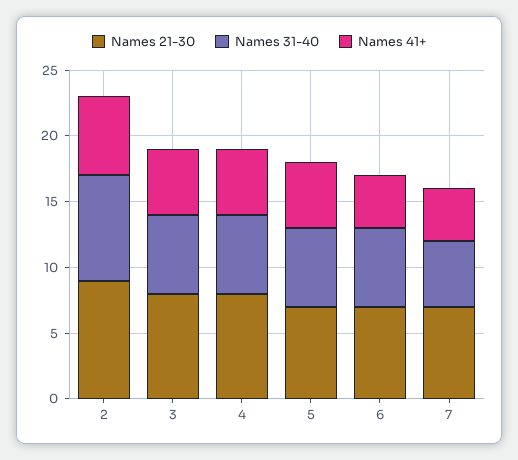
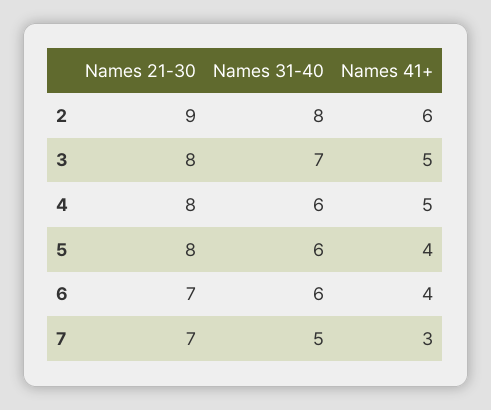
  {
    "Names 21-30": {
      "2": 9,
      "3": 8,
      "4": 8,
-     "5": 7,
+     "5": 8,
      "6": 7,
      "7": 7
    },
    "Names 31-40": {
      "2": 8,
-     "3": 6,
+     "3": 7,
      "4": 6,
      "5": 6,
      "6": 6,
      "7": 5
    },
    "Names 41+": {
      "2": 6,
      "3": 5,
      "4": 5,
-     "5": 5,
+     "5": 4,
      "6": 4,
-     "7": 4
+     "7": 3
    }
  }

